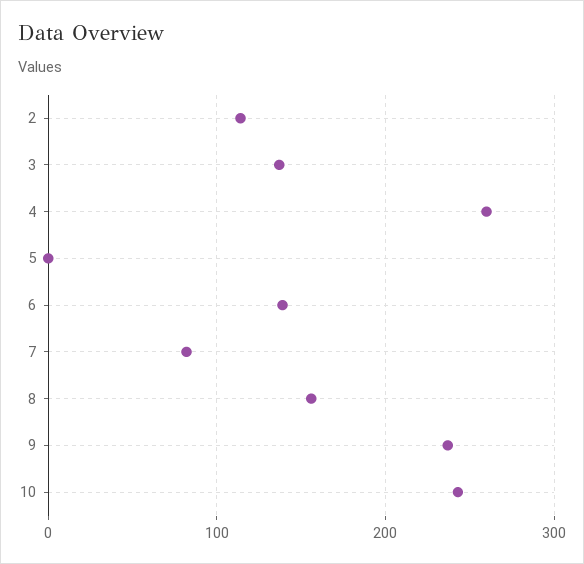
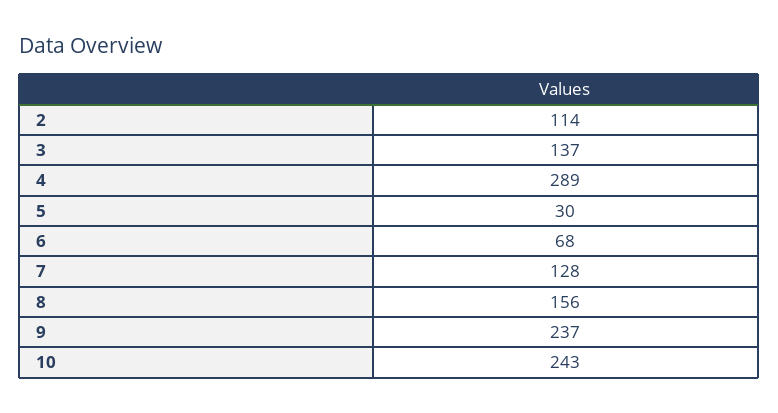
  {
    "2": 114,
    "3": 137,
-   "4": 260,
+   "4": 289,
-   "5": 0,
+   "5": 30,
-   "6": 140,
+   "6": 68,
-   "7": 80,
+   "7": 128,
    "8": 156,
    "9": 237,
    "10": 243
  }

